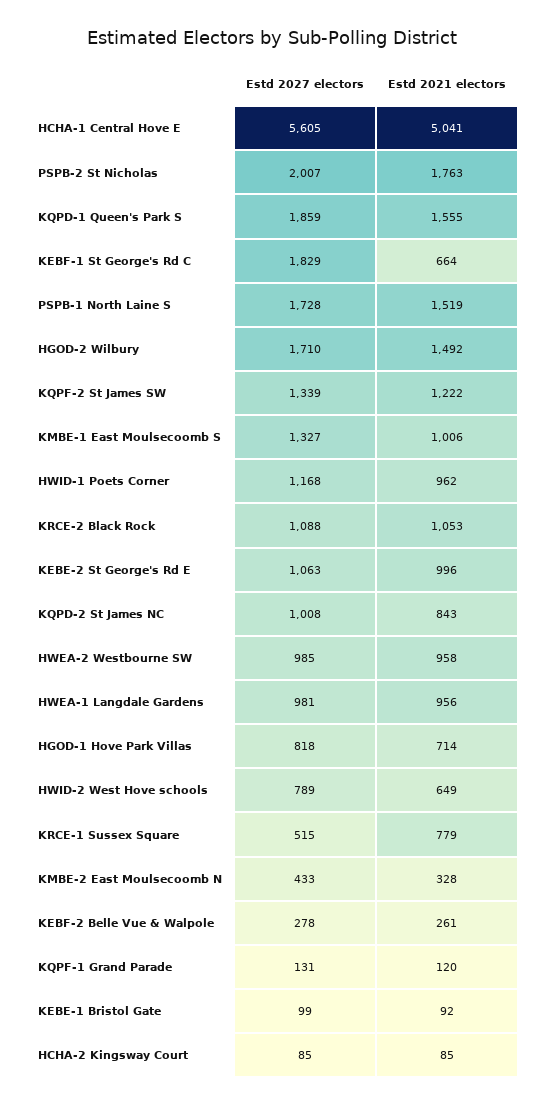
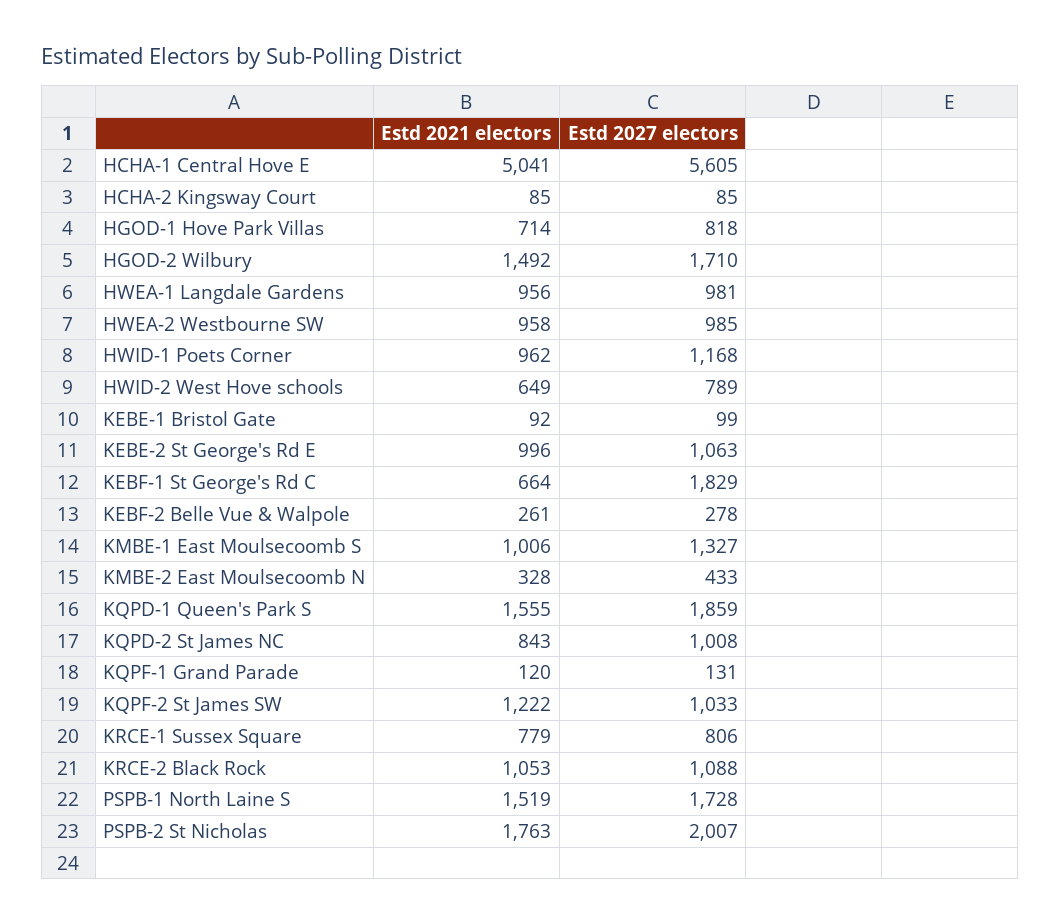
  {
    "Estd 2027 electors": {
      "HCHA-1 Central Hove E": 5605,
      "PSPB-2 St Nicholas": 2007,
      "KQPD-1 Queen's Park S": 1859,
      "KEBF-1 St George's Rd C": 1829,
      "PSPB-1 North Laine S": 1728,
      "HGOD-2 Wilbury": 1710,
-     "KQPF-2 St James SW": 1339,
+     "KQPF-2 St James SW": 1033,
      "KMBE-1 East Moulsecoomb S": 1327,
      "HWID-1 Poets Corner": 1168,
      "KRCE-2 Black Rock": 1088,
      "KEBE-2 St George's Rd E": 1063,
      "KQPD-2 St James NC": 1008,
      "HWEA-2 Westbourne SW": 985,
      "HWEA-1 Langdale Gardens": 981,
      "HGOD-1 Hove Park Villas": 818,
      "HWID-2 West Hove schools": 789,
-     "KRCE-1 Sussex Square": 515,
+     "KRCE-1 Sussex Square": 806,
      "KMBE-2 East Moulsecoomb N": 433,
      "KEBF-2 Belle Vue & Walpole": 278,
      "KQPF-1 Grand Parade": 131,
      "KEBE-1 Bristol Gate": 99,
      "HCHA-2 Kingsway Court": 85
    },
    "Estd 2021 electors": {
      "HCHA-1 Central Hove E": 5041,
      "PSPB-2 St Nicholas": 1763,
      "KQPD-1 Queen's Park S": 1555,
      "KEBF-1 St George's Rd C": 664,
      "PSPB-1 North Laine S": 1519,
      "HGOD-2 Wilbury": 1492,
      "KQPF-2 St James SW": 1222,
      "KMBE-1 East Moulsecoomb S": 1006,
      "HWID-1 Poets Corner": 962,
      "KRCE-2 Black Rock": 1053,
      "KEBE-2 St George's Rd E": 996,
      "KQPD-2 St James NC": 843,
      "HWEA-2 Westbourne SW": 958,
      "HWEA-1 Langdale Gardens": 956,
      "HGOD-1 Hove Park Villas": 714,
      "HWID-2 West Hove schools": 649,
      "KRCE-1 Sussex Square": 779,
      "KMBE-2 East Moulsecoomb N": 328,
      "KEBF-2 Belle Vue & Walpole": 261,
      "KQPF-1 Grand Parade": 120,
      "KEBE-1 Bristol Gate": 92,
      "HCHA-2 Kingsway Court": 85
    }
  }

